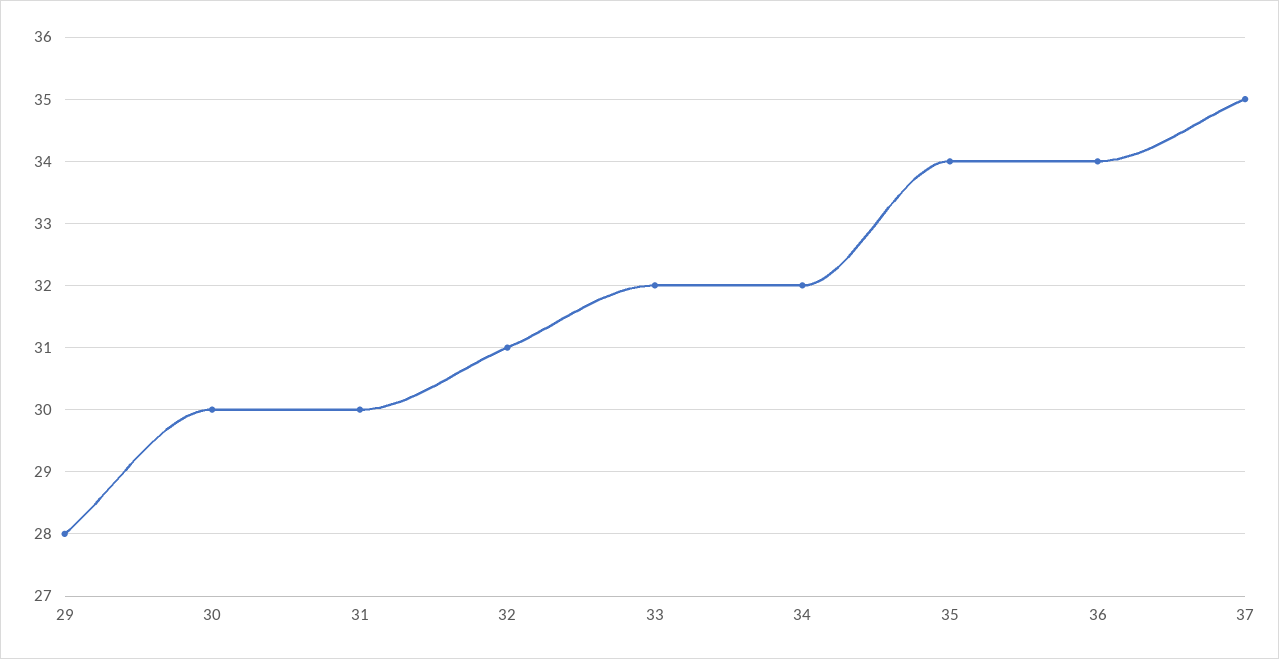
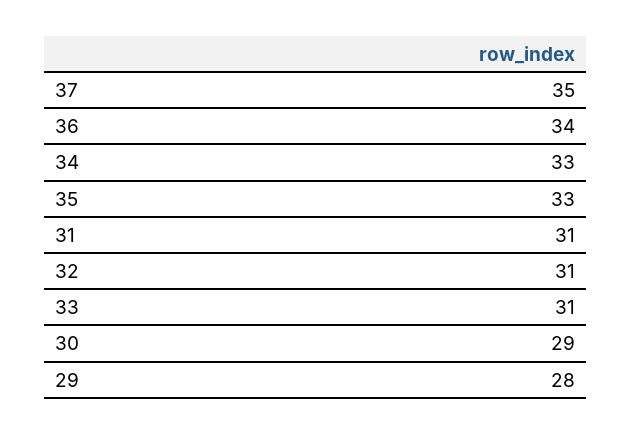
  {
    "29": 28,
-   "30": 30,
+   "30": 29,
-   "31": 30,
+   "31": 31,
    "32": 31,
-   "33": 32,
+   "33": 31,
-   "34": 32,
+   "34": 33,
-   "35": 34,
+   "35": 33,
    "36": 34,
    "37": 35
  }

